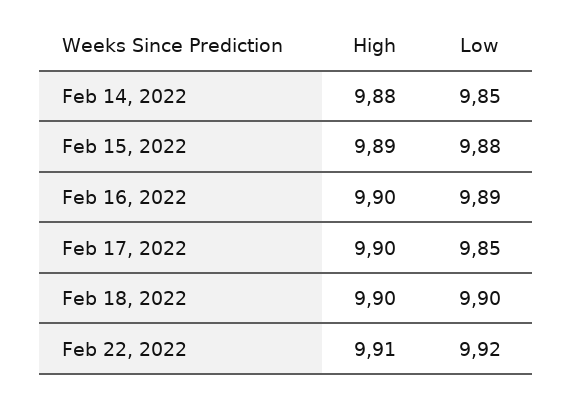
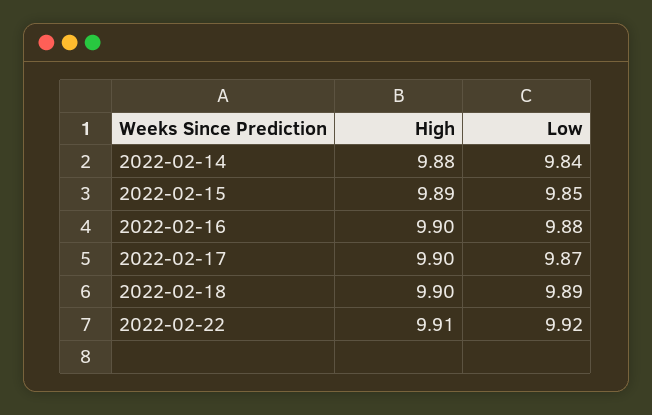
  {
    "High": {
      "Feb 14, 2022": 9.88,
      "Feb 15, 2022": 9.89,
      "Feb 16, 2022": 9.9,
      "Feb 17, 2022": 9.9,
      "Feb 18, 2022": 9.9,
      "Feb 22, 2022": 9.91
    },
    "Low": {
-     "Feb 14, 2022": 9.85,
+     "Feb 14, 2022": 9.84,
-     "Feb 15, 2022": 9.88,
+     "Feb 15, 2022": 9.85,
-     "Feb 16, 2022": 9.89,
+     "Feb 16, 2022": 9.88,
-     "Feb 17, 2022": 9.85,
+     "Feb 17, 2022": 9.87,
-     "Feb 18, 2022": 9.9,
+     "Feb 18, 2022": 9.89,
      "Feb 22, 2022": 9.92
    }
  }

